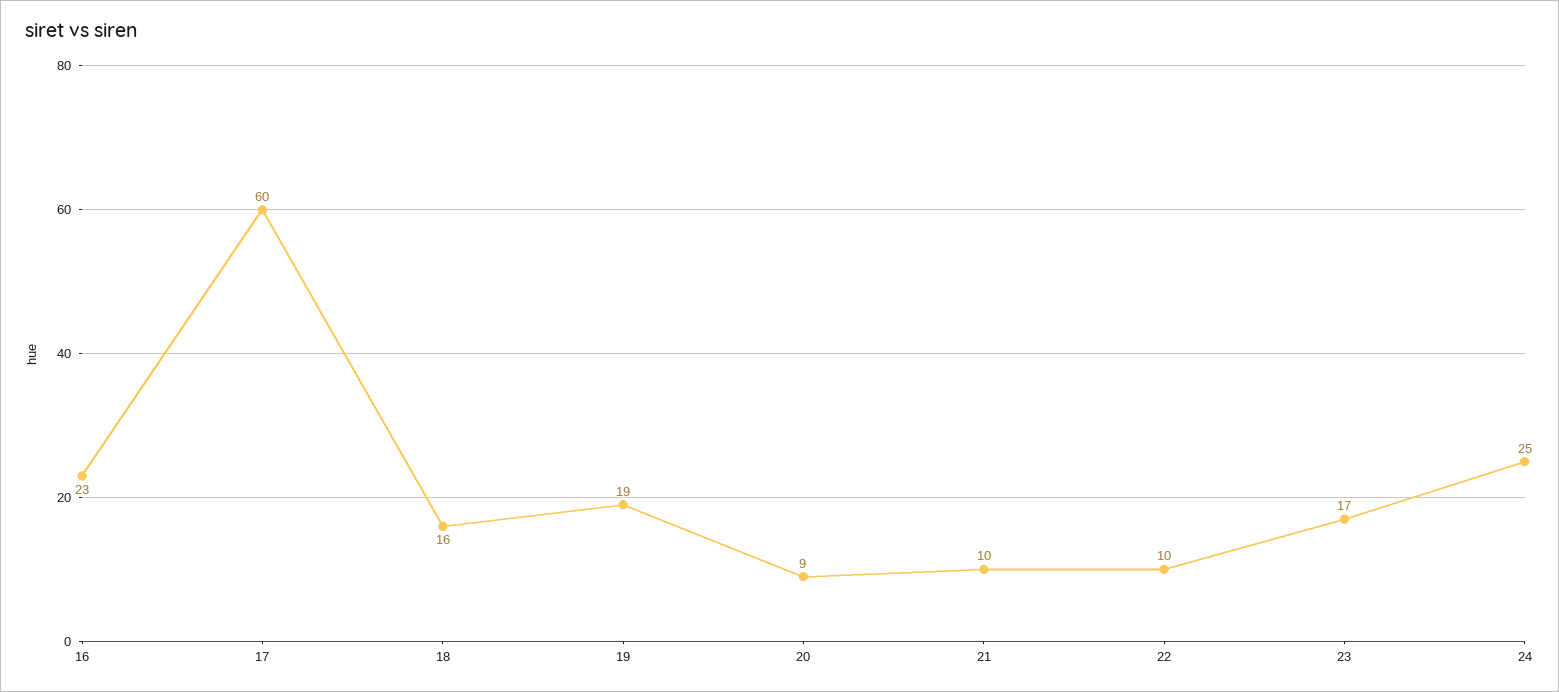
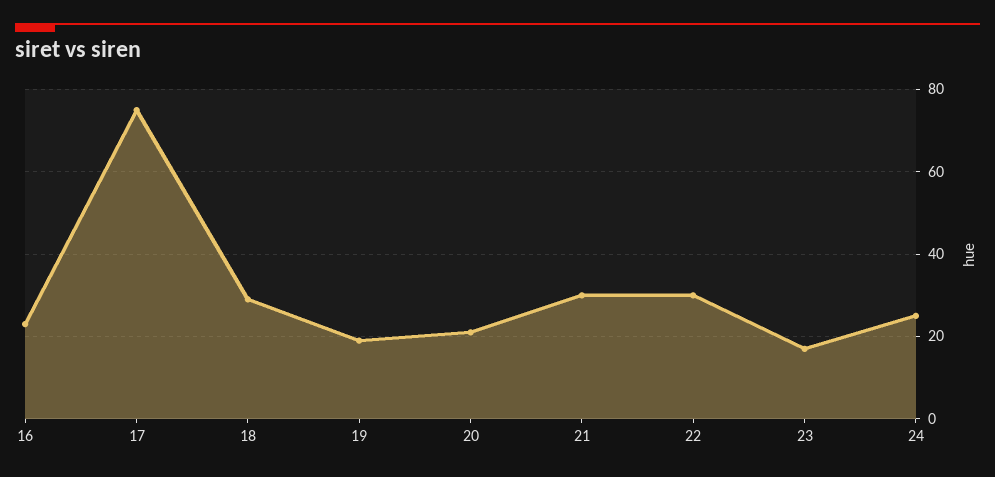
  {
    "16": 23,
-   "17": 60,
+   "17": 75,
-   "18": 16,
+   "18": 30,
    "19": 19,
-   "20": 9,
+   "20": 20,
-   "21": 10,
+   "21": 30,
-   "22": 10,
+   "22": 30,
    "23": 17,
    "24": 25
  }

